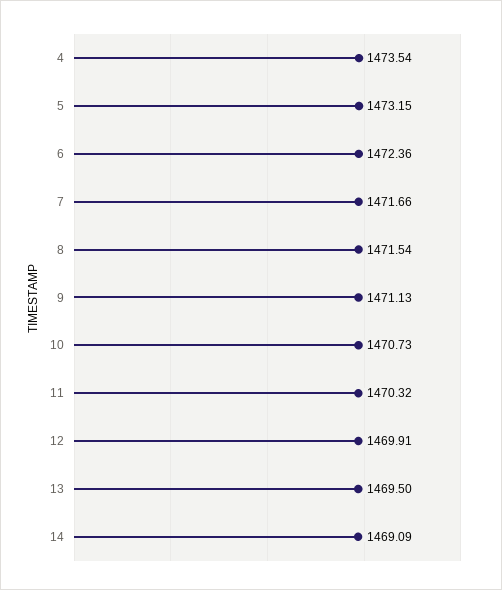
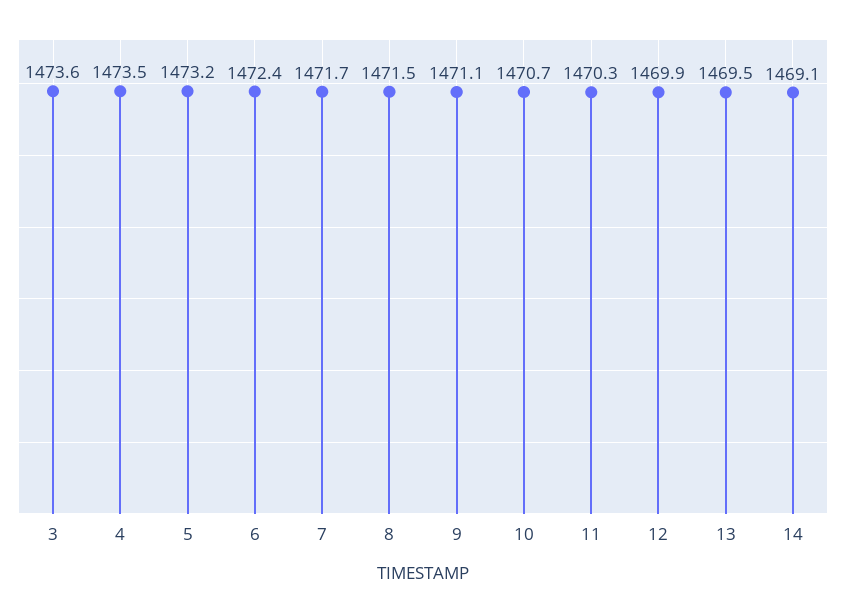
  {
    "4": 1473.54,
    "5": 1473.15,
    "6": 1472.36,
    "7": 1471.66,
    "8": 1471.54,
    "9": 1471.13,
    "10": 1470.73,
    "11": 1470.32,
    "12": 1469.91,
    "13": 1469.5,
-   "14": 1469.09
+   "14": 1469.09,
+   "3": 1473.6
  }

